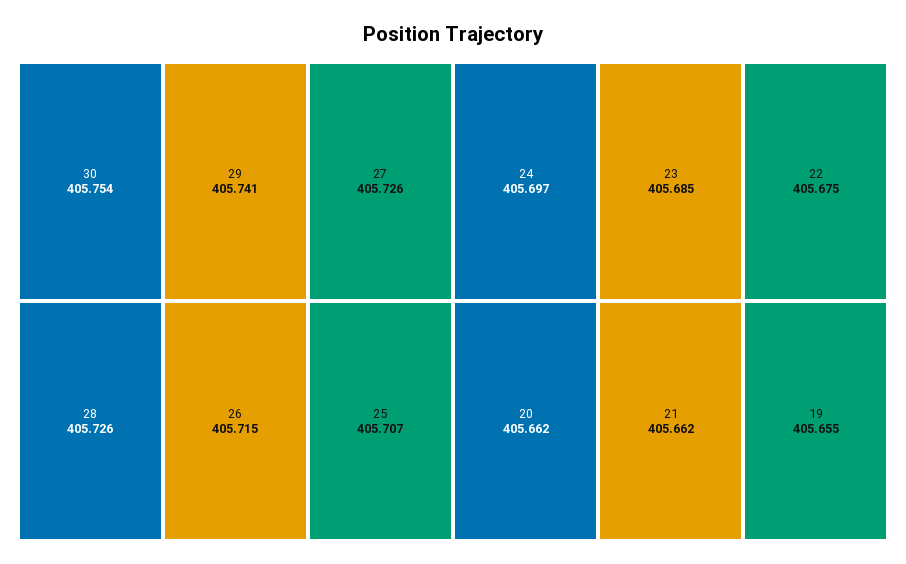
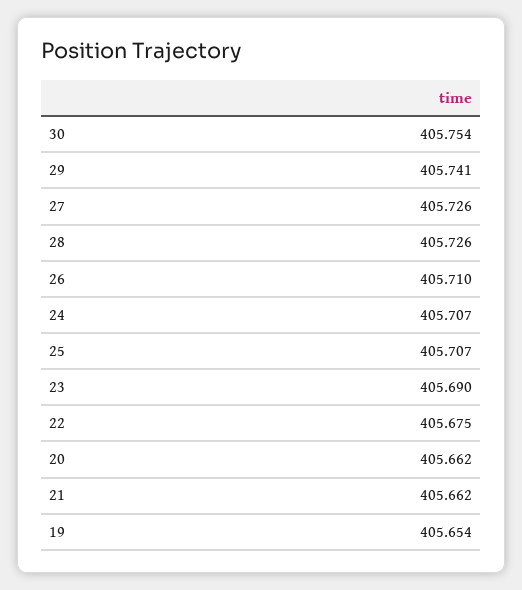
  {
    "30": 405.754,
    "29": 405.741,
    "27": 405.726,
    "28": 405.726,
-   "26": 405.715,
+   "26": 405.71,
    "25": 405.707,
-   "24": 405.697,
+   "24": 405.707,
-   "23": 405.685,
+   "23": 405.69,
    "22": 405.675,
    "20": 405.662,
    "21": 405.662,
-   "19": 405.655
+   "19": 405.654
  }

